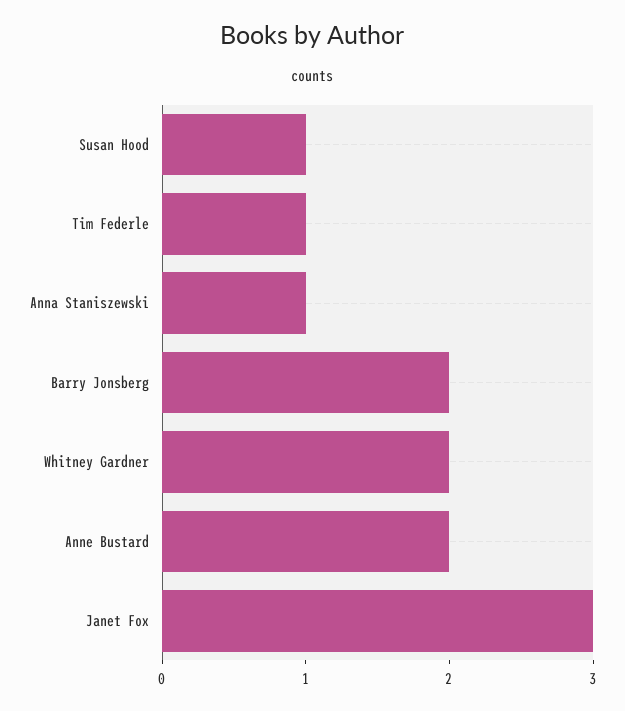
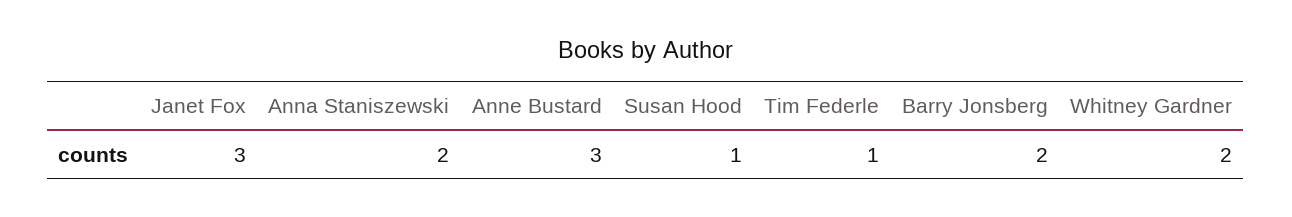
  {
    "Susan Hood": 1,
    "Tim Federle": 1,
-   "Anna Staniszewski": 1,
+   "Anna Staniszewski": 2,
    "Barry Jonsberg": 2,
    "Whitney Gardner": 2,
-   "Anne Bustard": 2,
+   "Anne Bustard": 3,
    "Janet Fox": 3
  }

